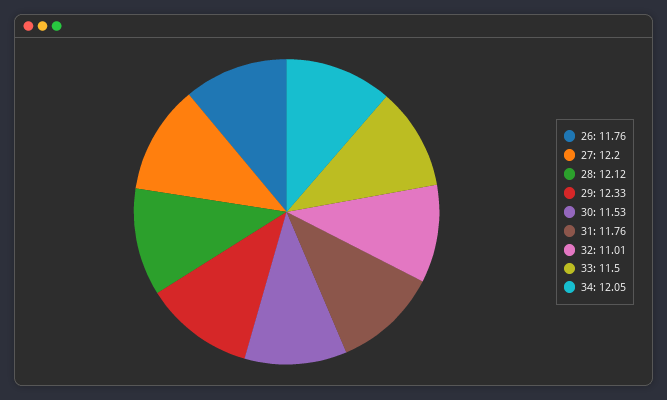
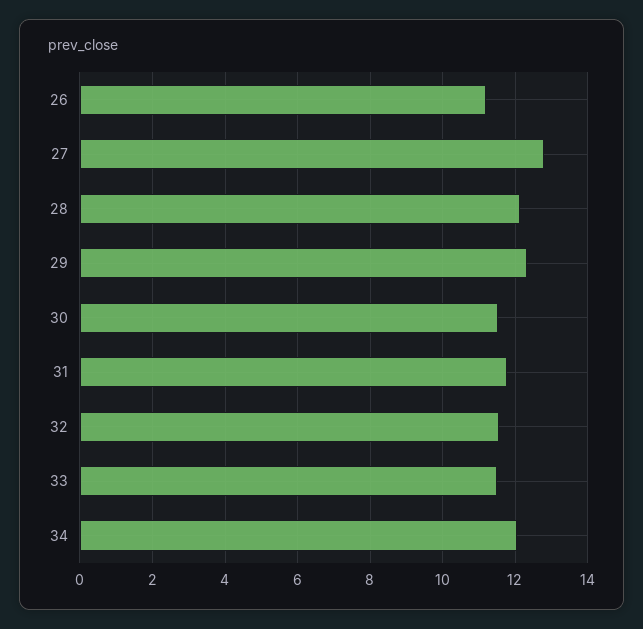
  {
-   "26": 11.76,
+   "26": 11.2,
-   "27": 12.2,
+   "27": 12.8,
    "28": 12.12,
    "29": 12.33,
    "30": 11.53,
    "31": 11.76,
-   "32": 11.01,
+   "32": 11.6,
    "33": 11.5,
    "34": 12.05
  }

